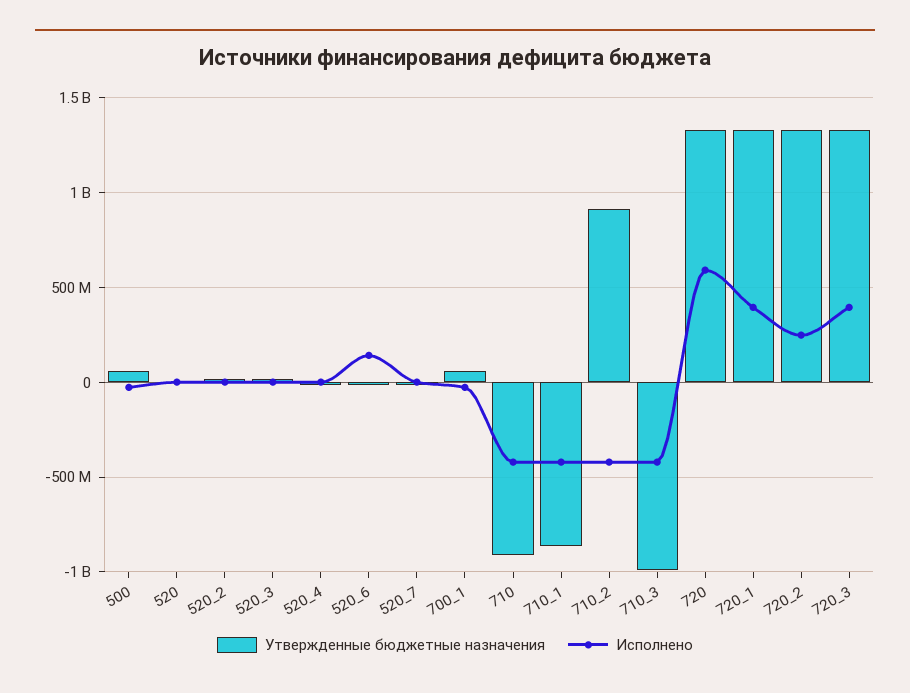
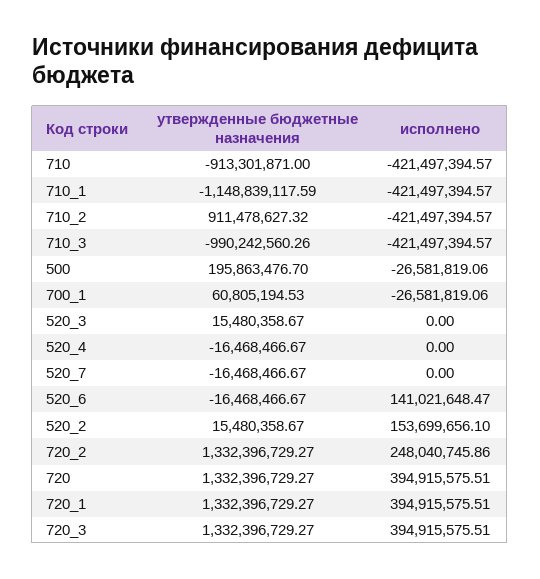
  {
    "Утвержденные бюджетные назначения": {
-     "500": 50000000,
+     "500": 195863476.7,
-     "520": 0,
      "520_2": 15480358.67,
      "520_3": 15480358.67,
      "520_4": -16468466.67,
      "520_6": -16468466.67,
      "520_7": -16468466.67,
      "700_1": 60805194.53,
      "710": -913301871,
-     "710_1": -850000000,
+     "710_1": -1148839117.59,
      "710_2": 911478627.32,
      "710_3": -990242560.26,
      "720": 1332396729.27,
      "720_1": 1332396729.27,
      "720_2": 1332396729.27,
      "720_3": 1332396729.27
    },
    "Исполнено": {
      "500": -26581819.06,
-     "520": 0,
-     "520_2": 0,
+     "520_2": 153699656.1,
      "520_3": 0,
      "520_4": 0,
      "520_6": 141021648.47,
      "520_7": 0,
      "700_1": -26581819.06,
      "710": -421497394.57,
      "710_1": -421497394.57,
      "710_2": -421497394.57,
      "710_3": -421497394.57,
-     "720": 600000000,
+     "720": 394915575.51,
      "720_1": 394915575.51,
      "720_2": 248040745.86,
      "720_3": 394915575.51
    }
  }

